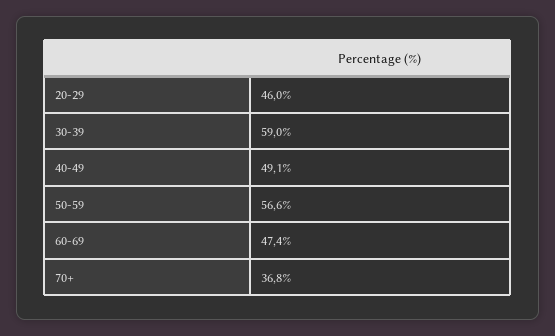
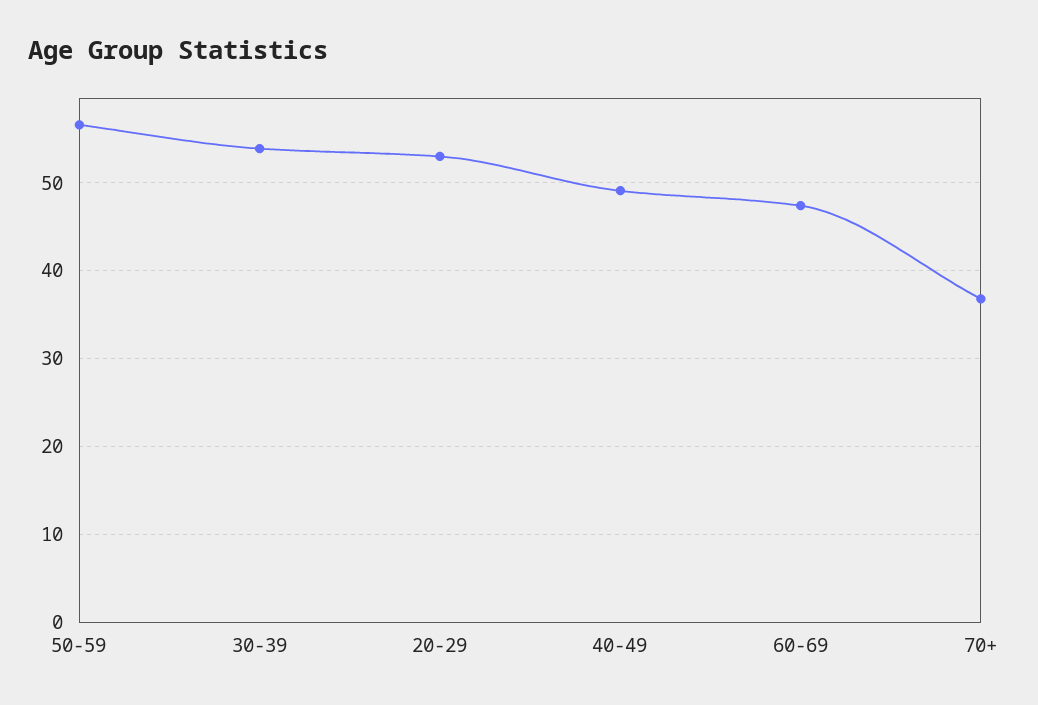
  {
-   "20-29": 46,
+   "20-29": 53,
-   "30-39": 59,
+   "30-39": 54,
    "40-49": 49.1,
    "50-59": 56.6,
    "60-69": 47.4,
    "70+": 36.8
  }

